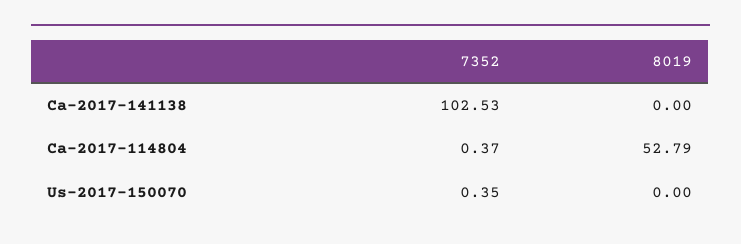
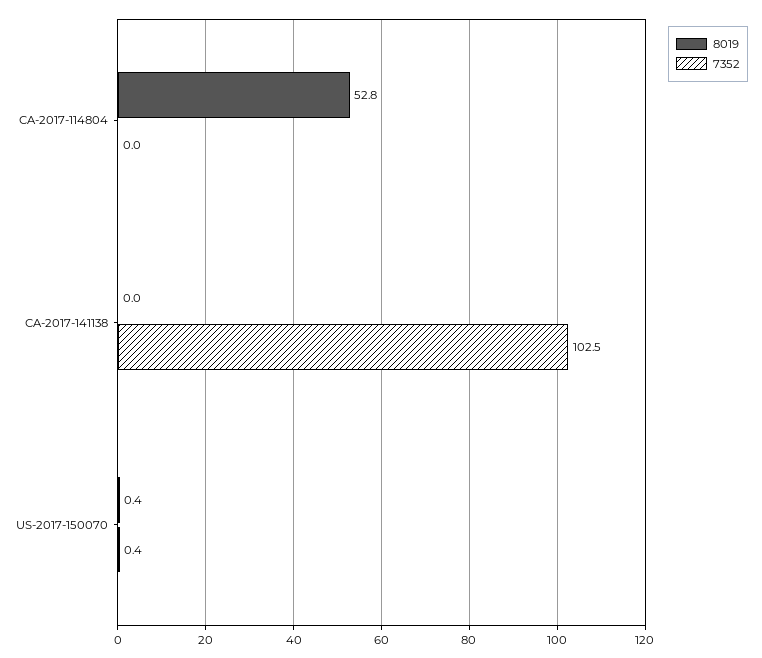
  {
    "7352": {
      "Ca-2017-141138": 102.53,
-     "Ca-2017-114804": 0.37,
+     "Ca-2017-114804": 0,
      "Us-2017-150070": 0.35
    },
    "8019": {
      "Ca-2017-141138": 0,
      "Ca-2017-114804": 52.79,
-     "Us-2017-150070": 0
+     "Us-2017-150070": 0.4
    }
  }

